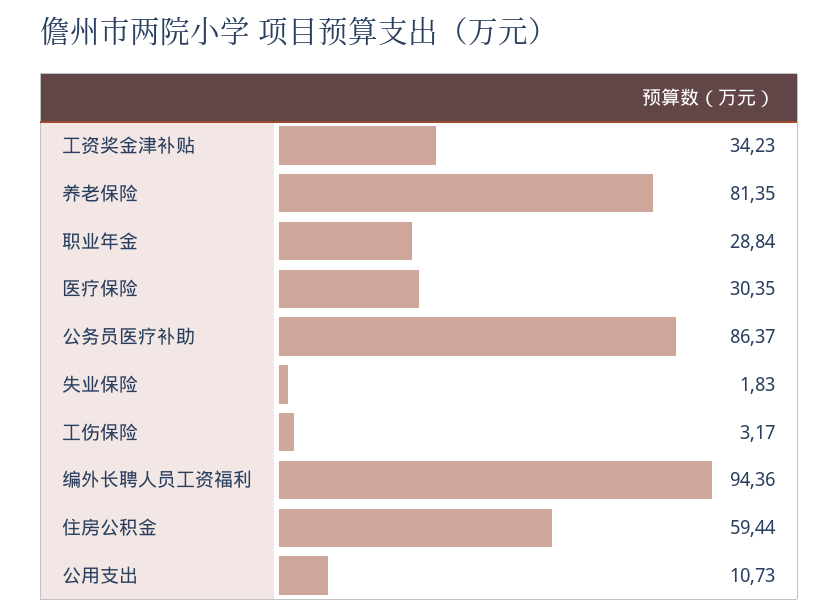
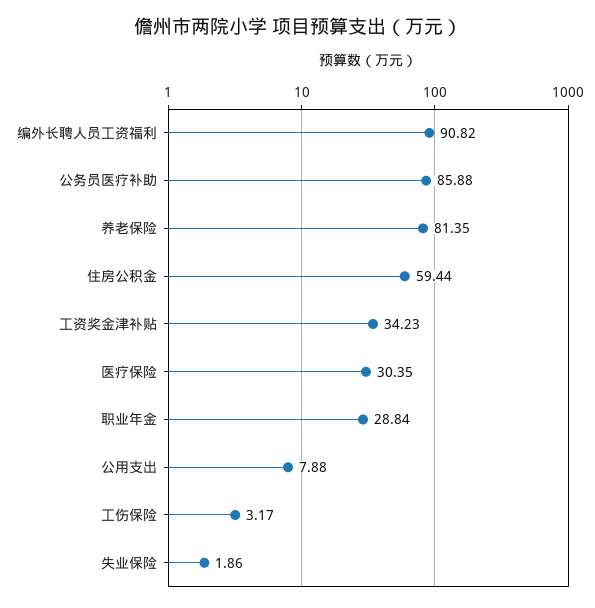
  {
    "工资奖金津补贴": 34.23,
    "养老保险": 81.35,
    "职业年金": 28.84,
    "医疗保险": 30.35,
-   "公务员医疗补助": 86.37,
+   "公务员医疗补助": 85.88,
-   "失业保险": 1.83,
+   "失业保险": 1.86,
    "工伤保险": 3.17,
-   "编外长聘人员工资福利": 94.36,
+   "编外长聘人员工资福利": 90.82,
    "住房公积金": 59.44,
-   "公用支出": 10.73
+   "公用支出": 7.88
  }

